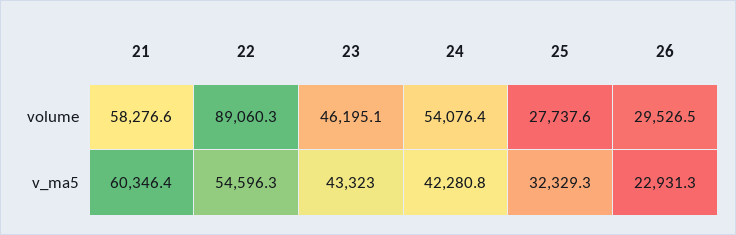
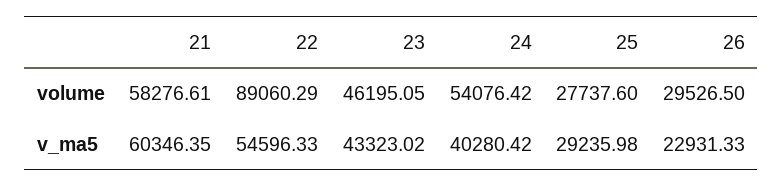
  {
    "21": {
      "volume": 58276.61,
      "v_ma5": 60346.35
    },
    "22": {
      "volume": 89060.29,
      "v_ma5": 54596.33
    },
    "23": {
      "volume": 46195.05,
      "v_ma5": 43323.02
    },
    "24": {
      "volume": 54076.42,
-     "v_ma5": 42280.8
+     "v_ma5": 40280.42
    },
    "25": {
      "volume": 27737.6,
-     "v_ma5": 32329.3
+     "v_ma5": 29235.98
    },
    "26": {
      "volume": 29526.5,
      "v_ma5": 22931.33
    }
  }

